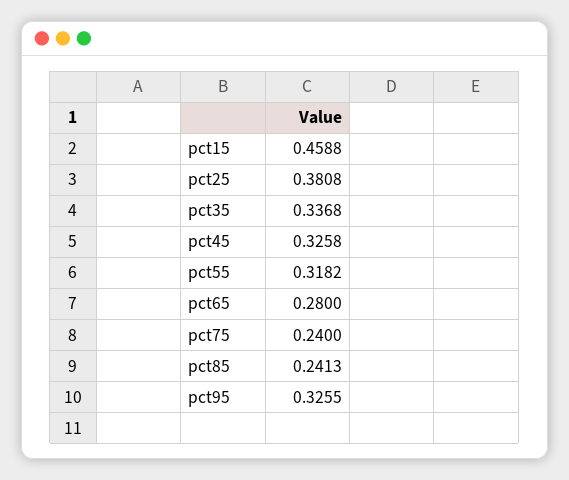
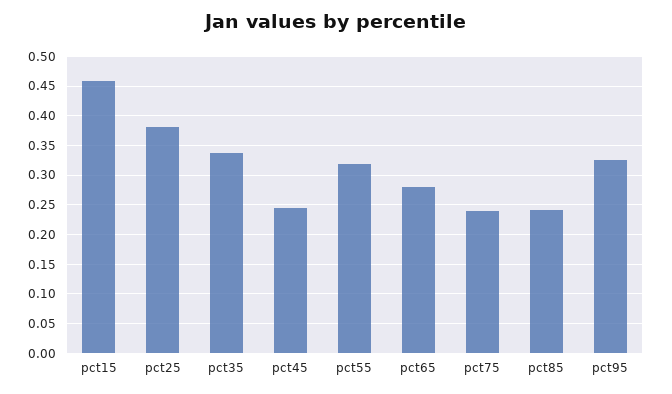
  {
    "pct15": 0.4588,
    "pct25": 0.3808,
    "pct35": 0.3368,
-   "pct45": 0.3258,
+   "pct45": 0.25,
    "pct55": 0.3182,
    "pct65": 0.28,
    "pct75": 0.24,
    "pct85": 0.2413,
    "pct95": 0.3255
  }

